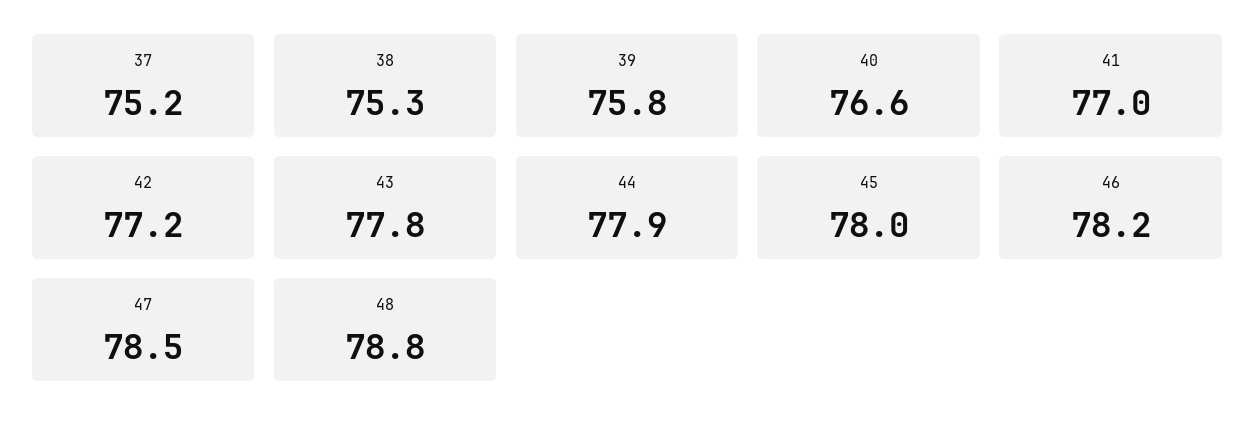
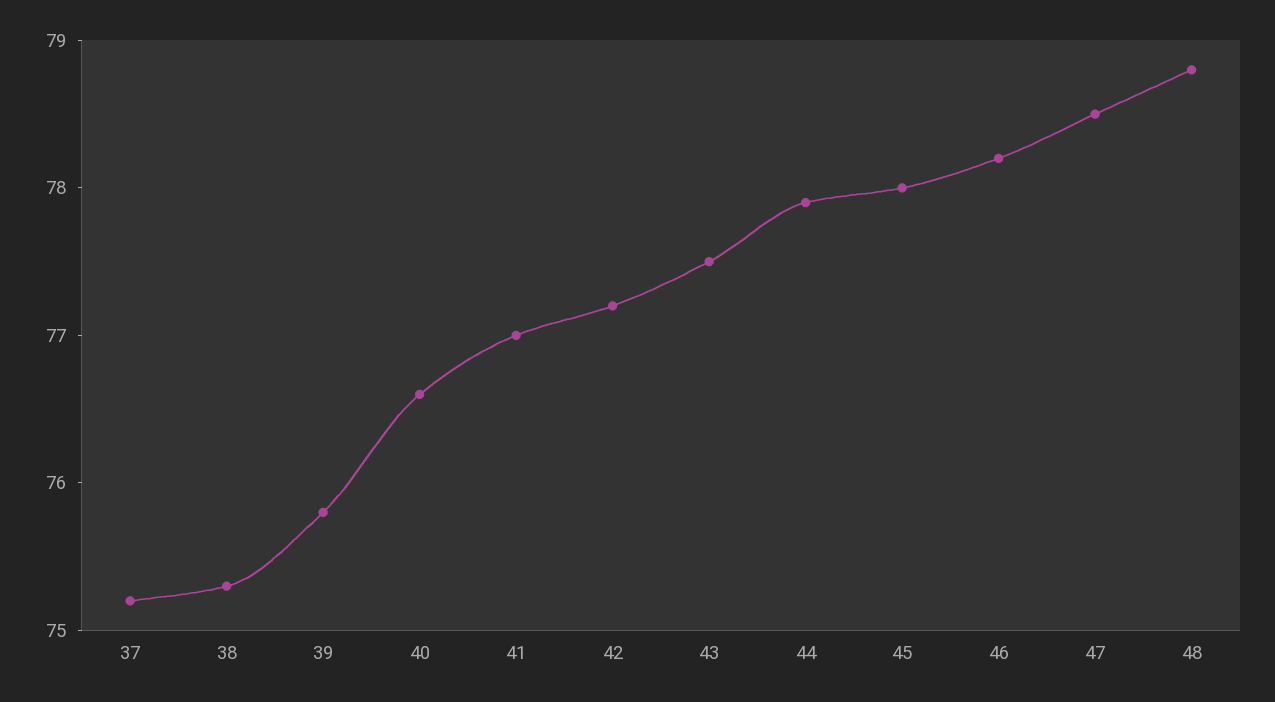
  {
    "37": 75.2,
    "38": 75.3,
    "39": 75.8,
    "40": 76.6,
    "41": 77,
    "42": 77.2,
-   "43": 77.8,
+   "43": 77.5,
    "44": 77.9,
    "45": 78,
    "46": 78.2,
    "47": 78.5,
    "48": 78.8
  }

